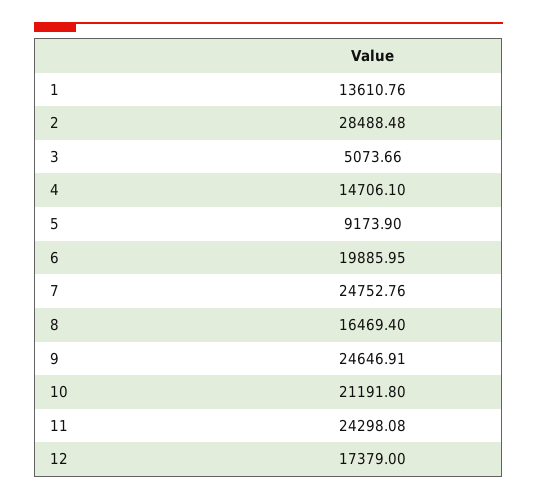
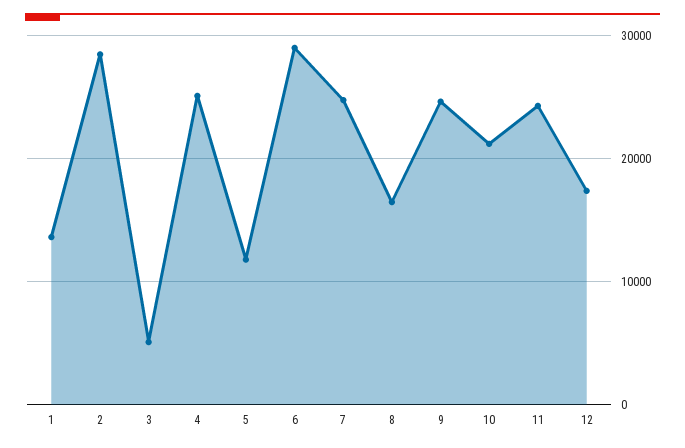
  {
    "1": 13610.76,
    "2": 28488.48,
    "3": 5073.66,
-   "4": 14706.1,
+   "4": 25000,
-   "5": 9173.9,
+   "5": 12000,
-   "6": 19885.95,
+   "6": 29000,
    "7": 24752.76,
    "8": 16469.4,
    "9": 24646.91,
    "10": 21191.8,
    "11": 24298.08,
    "12": 17379
  }

